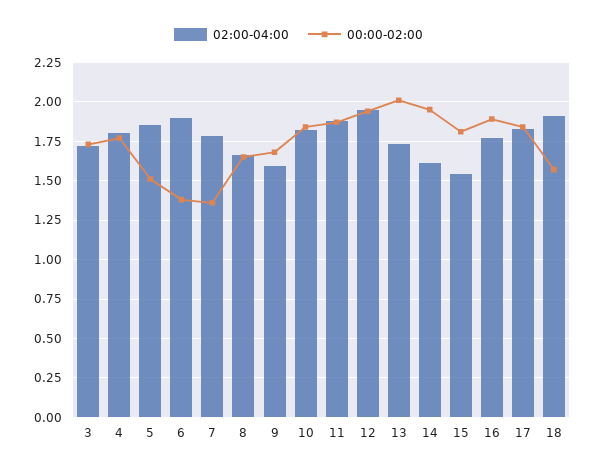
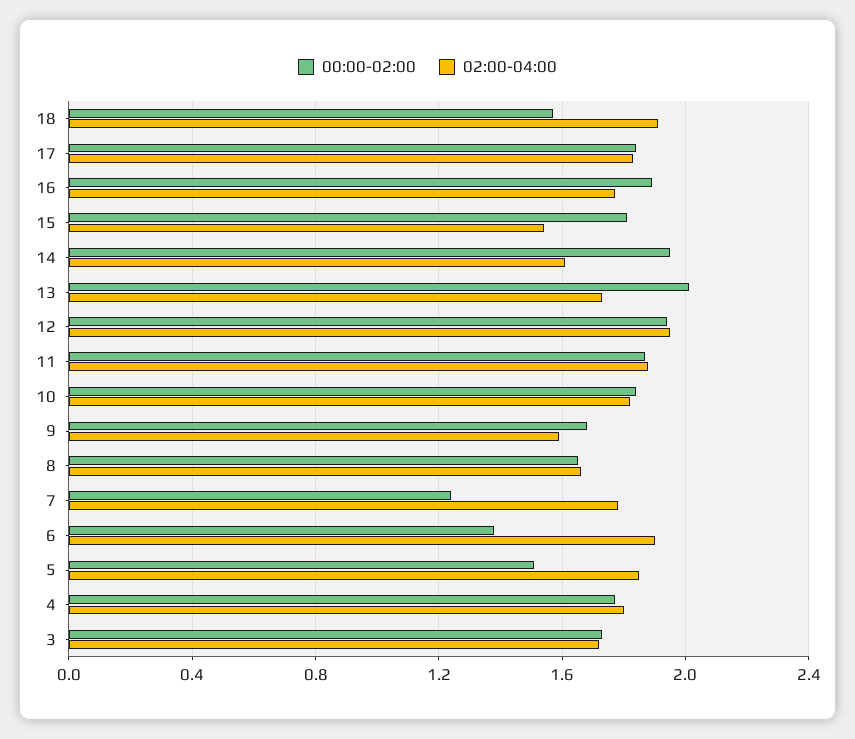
  {
    "02:00-04:00": {
      "3": 1.7,
      "4": 1.8,
      "5": 1.85,
      "6": 1.9,
      "7": 1.8,
      "8": 1.65,
      "9": 1.6,
      "10": 1.8,
      "11": 1.9,
      "12": 1.95,
      "13": 1.75,
      "14": 1.6,
      "15": 1.55,
      "16": 1.75,
      "17": 1.85,
      "18": 1.9
    },
    "00:00-02:00": {
      "3": 1.75,
      "4": 1.75,
      "5": 1.5,
      "6": 1.4,
-     "7": 1.35,
+     "7": 1.25,
      "8": 1.65,
      "9": 1.7,
      "10": 1.85,
      "11": 1.85,
      "12": 1.95,
      "13": 2,
      "14": 1.95,
      "15": 1.8,
      "16": 1.9,
      "17": 1.85,
      "18": 1.55
    }
  }

